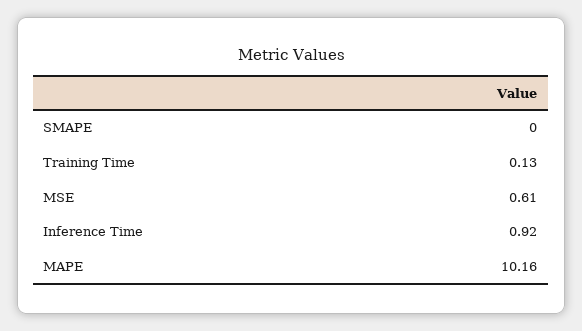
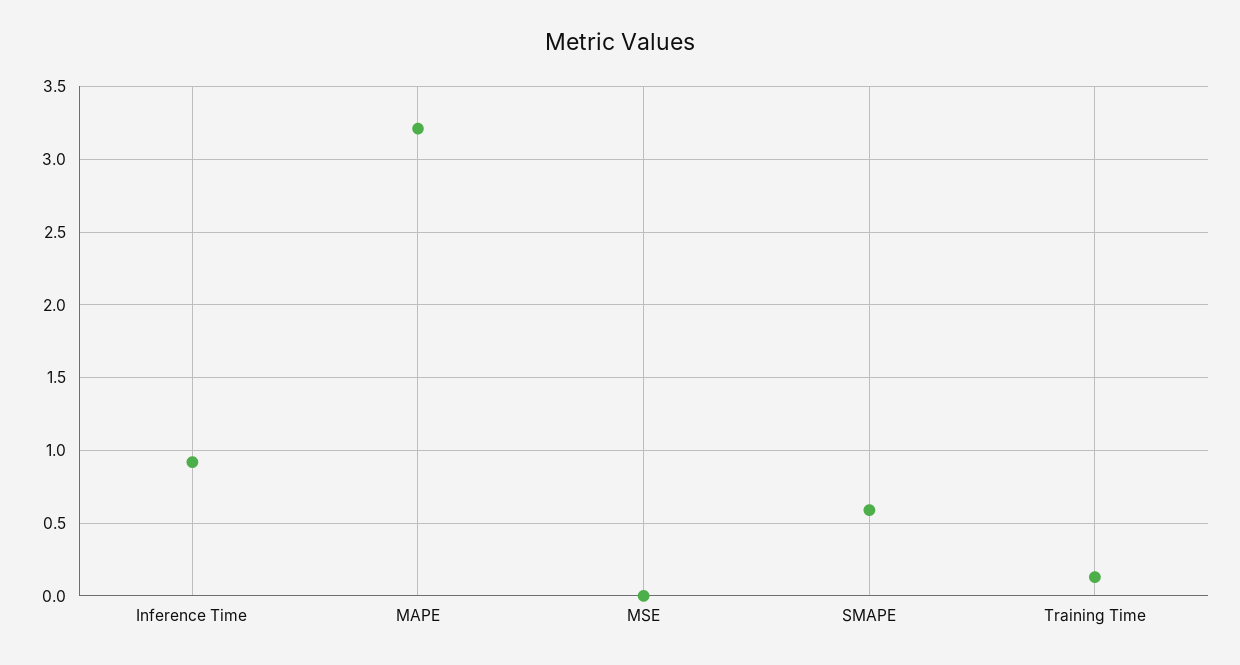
  {
-   "SMAPE": 0,
+   "SMAPE": 0.6,
    "Training Time": 0.13,
-   "MSE": 0.61,
+   "MSE": 0,
    "Inference Time": 0.92,
-   "MAPE": 10.16
+   "MAPE": 3.2
  }

